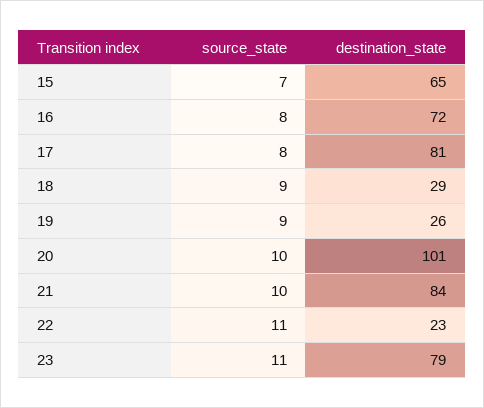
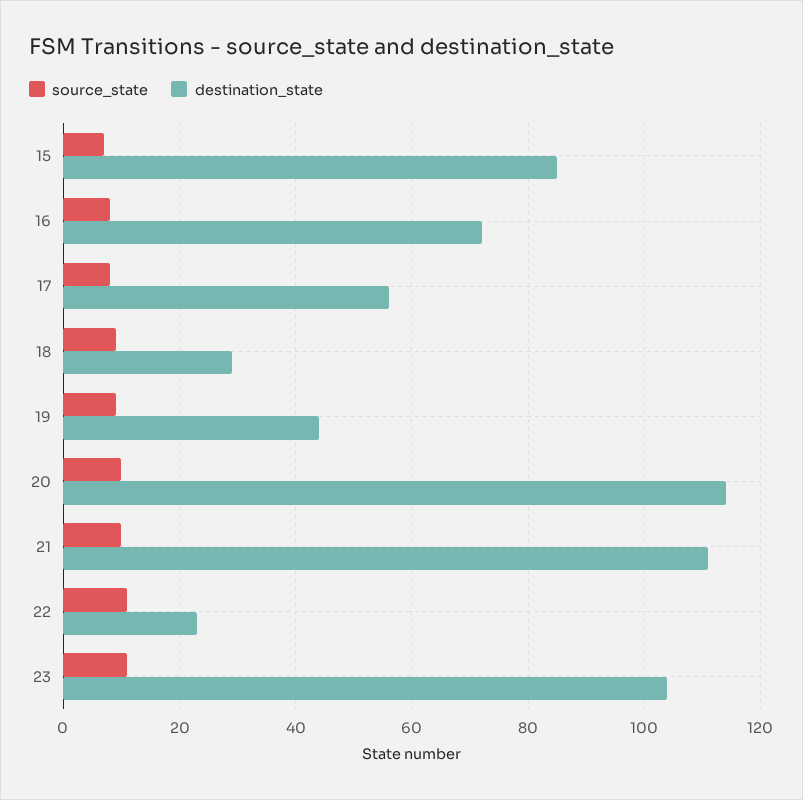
  {
    "source_state": {
      "15": 7,
      "16": 8,
      "17": 8,
      "18": 9,
      "19": 9,
      "20": 10,
      "21": 10,
      "22": 11,
      "23": 11
    },
    "destination_state": {
-     "15": 65,
+     "15": 85,
      "16": 72,
-     "17": 81,
+     "17": 55,
      "18": 29,
-     "19": 26,
+     "19": 45,
-     "20": 101,
+     "20": 115,
-     "21": 84,
+     "21": 110,
      "22": 23,
-     "23": 79
+     "23": 105
    }
  }

